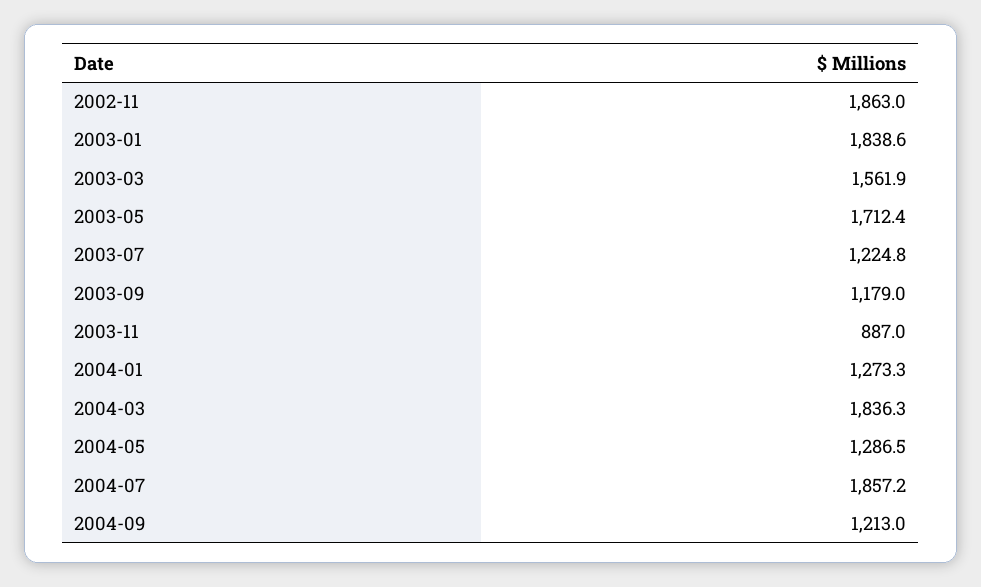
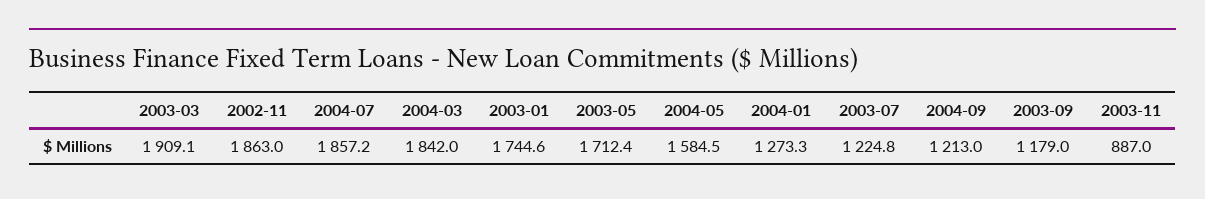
  {
    "2002-11": 1863,
-   "2003-01": 1838.6,
+   "2003-01": 1744.6,
-   "2003-03": 1561.9,
+   "2003-03": 1909.1,
    "2003-05": 1712.4,
    "2003-07": 1224.8,
    "2003-09": 1179,
    "2003-11": 887,
    "2004-01": 1273.3,
-   "2004-03": 1836.3,
+   "2004-03": 1842,
-   "2004-05": 1286.5,
+   "2004-05": 1584.5,
    "2004-07": 1857.2,
    "2004-09": 1213
  }

